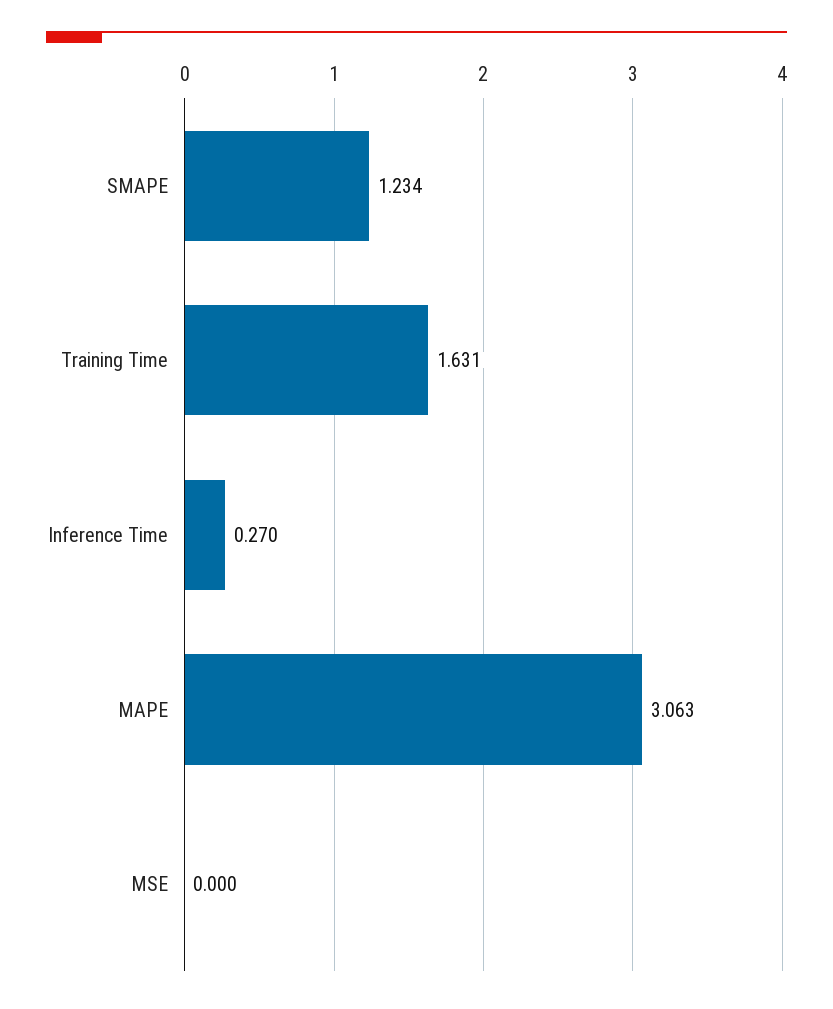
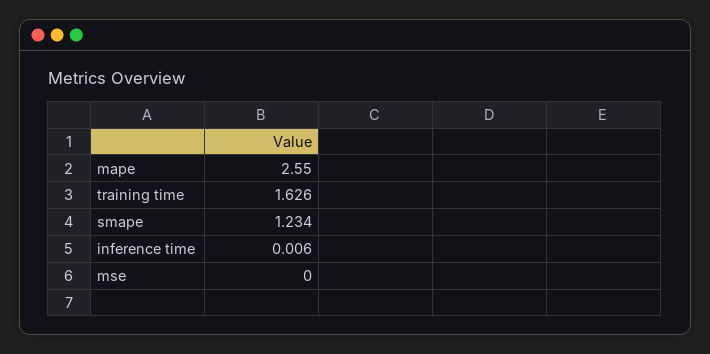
  {
    "SMAPE": 1.234,
-   "Training Time": 1.631,
+   "Training Time": 1.626,
-   "Inference Time": 0.27,
+   "Inference Time": 0.006,
-   "MAPE": 3.063,
+   "MAPE": 2.55,
    "MSE": 0
  }

